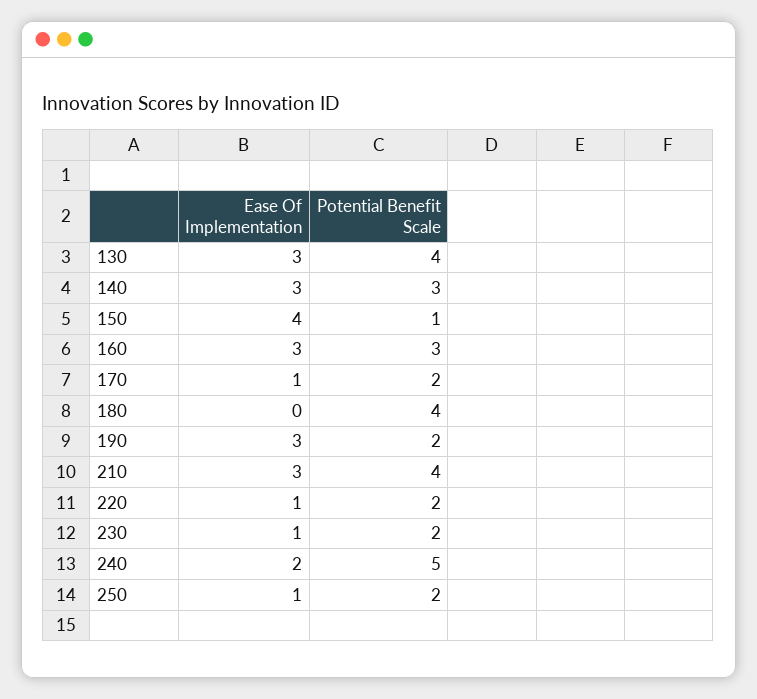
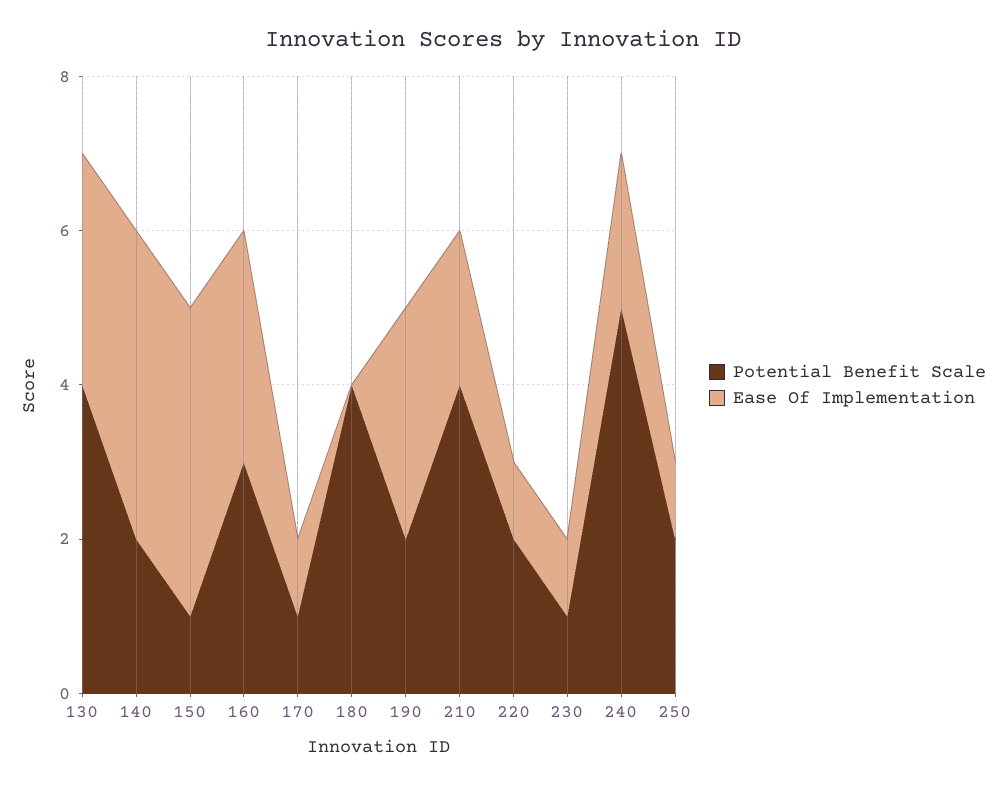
  {
    "Ease Of Implementation": {
      "130": 3,
-     "140": 3,
+     "140": 4,
      "150": 4,
      "160": 3,
      "170": 1,
      "180": 0,
      "190": 3,
-     "210": 3,
+     "210": 2,
      "220": 1,
      "230": 1,
      "240": 2,
      "250": 1
    },
    "Potential Benefit Scale": {
      "130": 4,
-     "140": 3,
+     "140": 2,
      "150": 1,
      "160": 3,
-     "170": 2,
+     "170": 1,
      "180": 4,
      "190": 2,
      "210": 4,
      "220": 2,
-     "230": 2,
+     "230": 1,
      "240": 5,
      "250": 2
    }
  }

